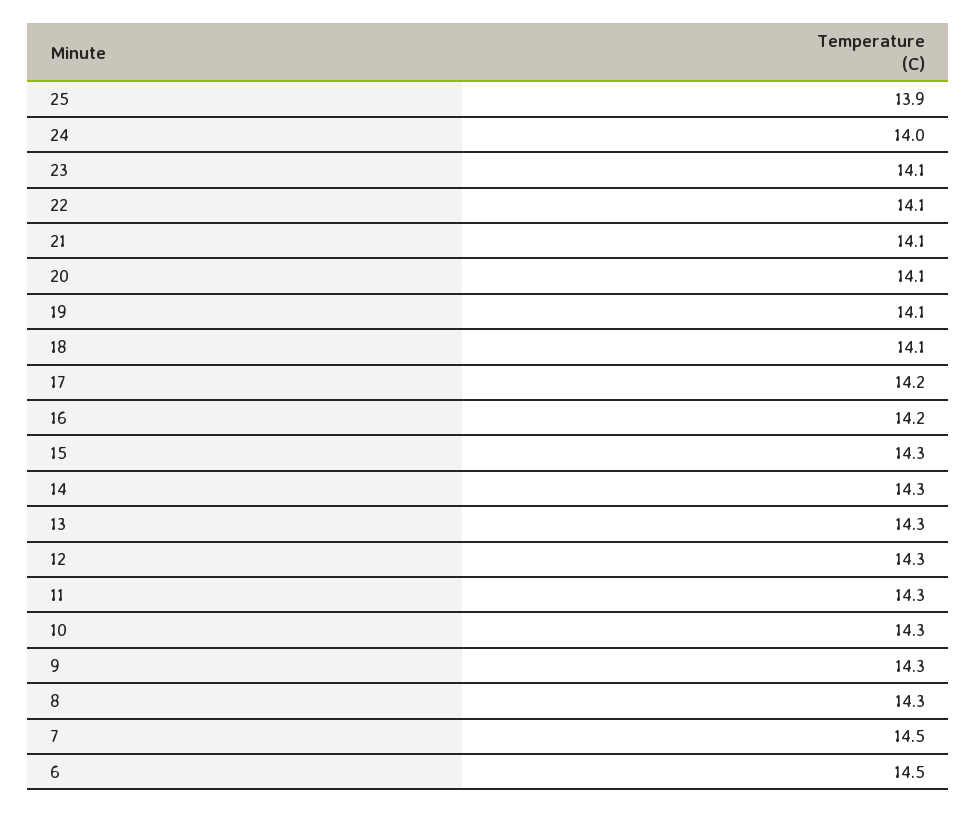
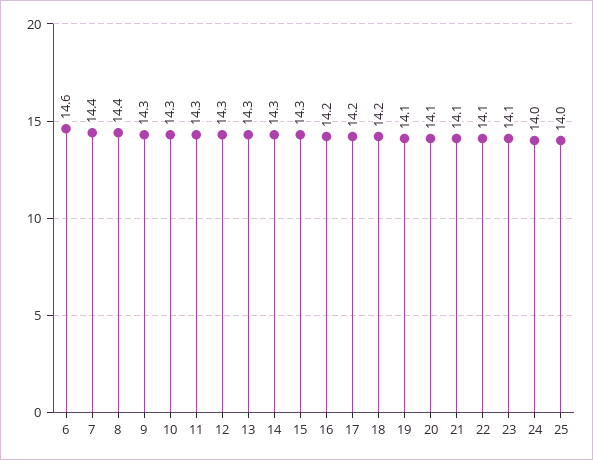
  {
-   "25": 13.9,
+   "25": 14,
    "24": 14,
    "23": 14.1,
    "22": 14.1,
    "21": 14.1,
    "20": 14.1,
    "19": 14.1,
-   "18": 14.1,
+   "18": 14.2,
    "17": 14.2,
    "16": 14.2,
    "15": 14.3,
    "14": 14.3,
    "13": 14.3,
    "12": 14.3,
    "11": 14.3,
    "10": 14.3,
    "9": 14.3,
-   "8": 14.3,
+   "8": 14.4,
-   "7": 14.5,
+   "7": 14.4,
-   "6": 14.5
+   "6": 14.6
  }

